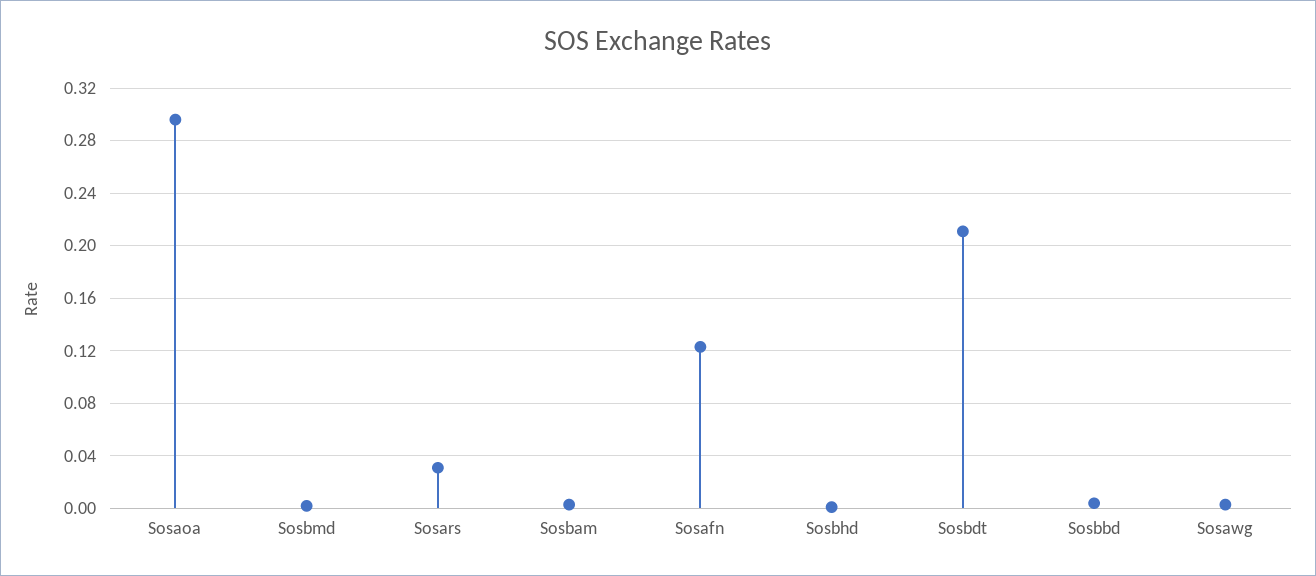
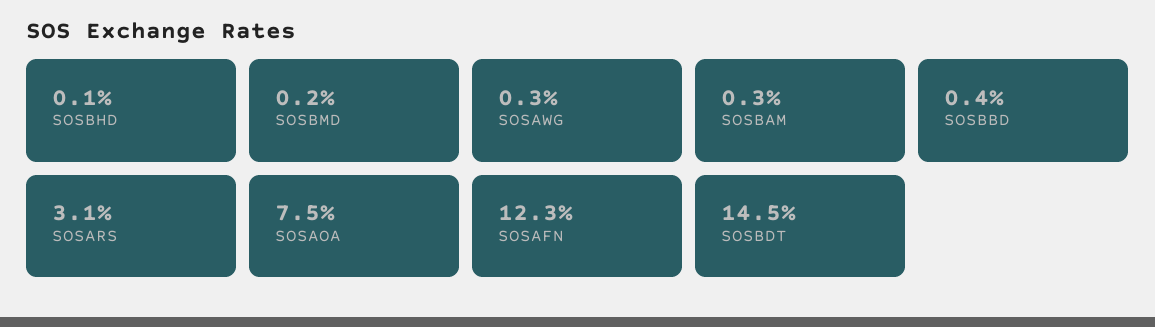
  {
-   "Sosaoa": 0.295,
+   "Sosaoa": 0.075,
    "Sosbmd": 0.002,
    "Sosars": 0.031,
    "Sosbam": 0.003,
    "Sosafn": 0.123,
    "Sosbhd": 0.001,
-   "Sosbdt": 0.21,
+   "Sosbdt": 0.145,
    "Sosbbd": 0.004,
    "Sosawg": 0.003
  }

